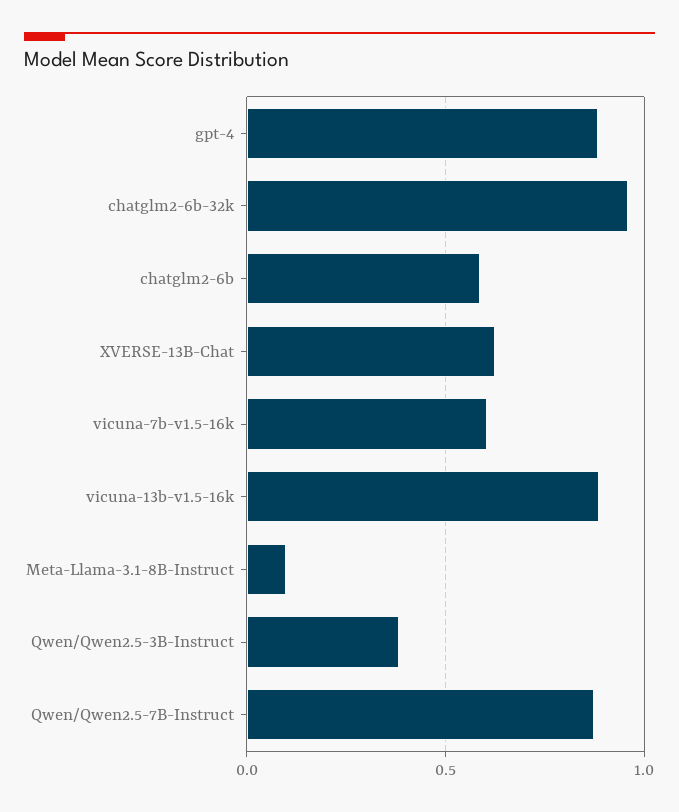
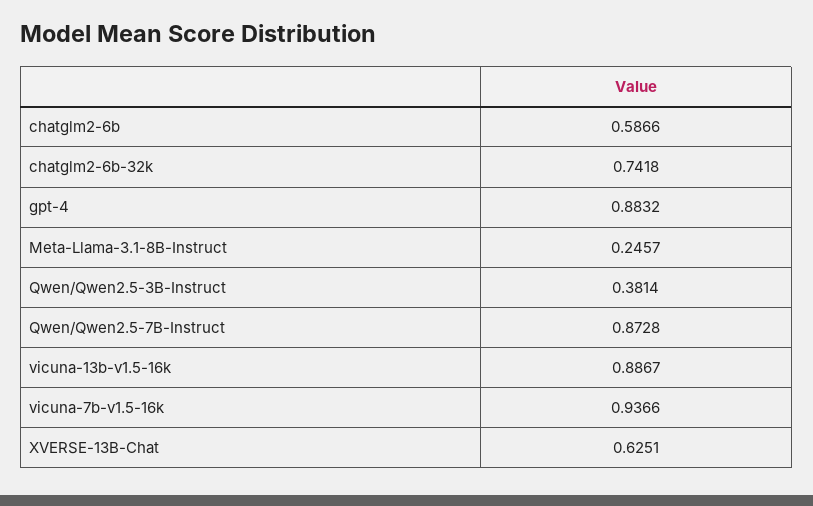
  {
    "gpt-4": 0.8832,
-   "chatglm2-6b-32k": 0.95,
+   "chatglm2-6b-32k": 0.7418,
    "chatglm2-6b": 0.5866,
    "XVERSE-13B-Chat": 0.6251,
-   "vicuna-7b-v1.5-16k": 0.6,
+   "vicuna-7b-v1.5-16k": 0.9366,
    "vicuna-13b-v1.5-16k": 0.8867,
-   "Meta-Llama-3.1-8B-Instruct": 0.1,
+   "Meta-Llama-3.1-8B-Instruct": 0.2457,
    "Qwen/Qwen2.5-3B-Instruct": 0.3814,
    "Qwen/Qwen2.5-7B-Instruct": 0.8728
  }

